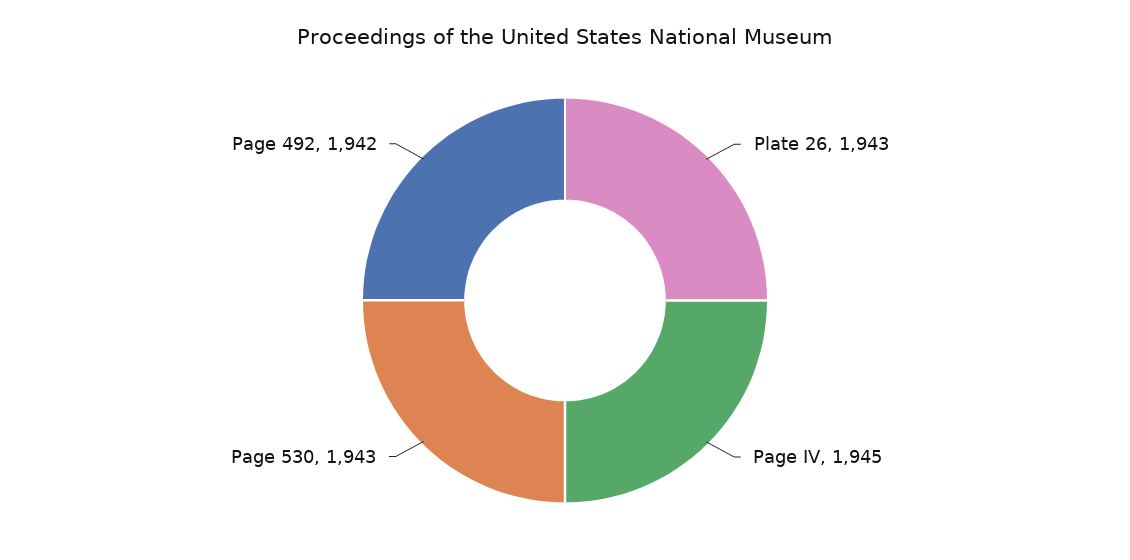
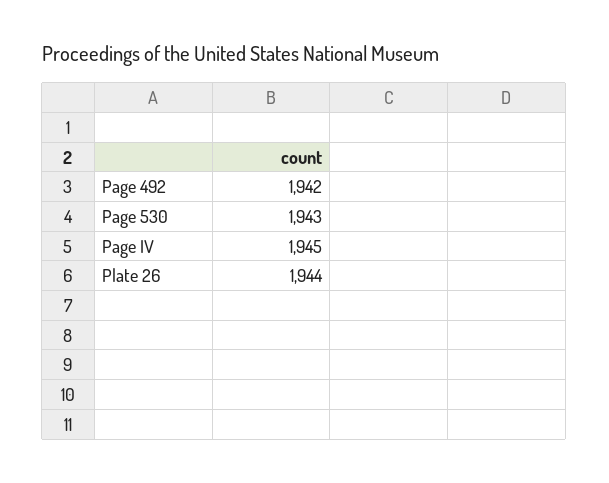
  {
-   "Plate 26": 1943,
+   "Plate 26": 1944,
    "Page IV": 1945,
    "Page 530": 1943,
    "Page 492": 1942
  }

